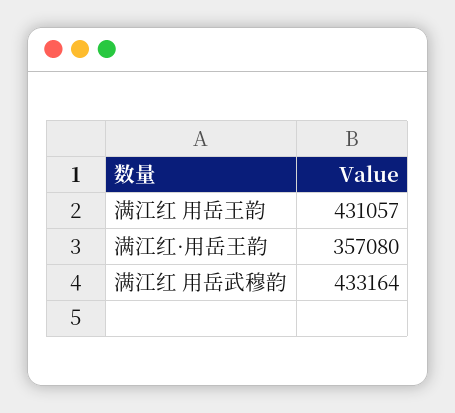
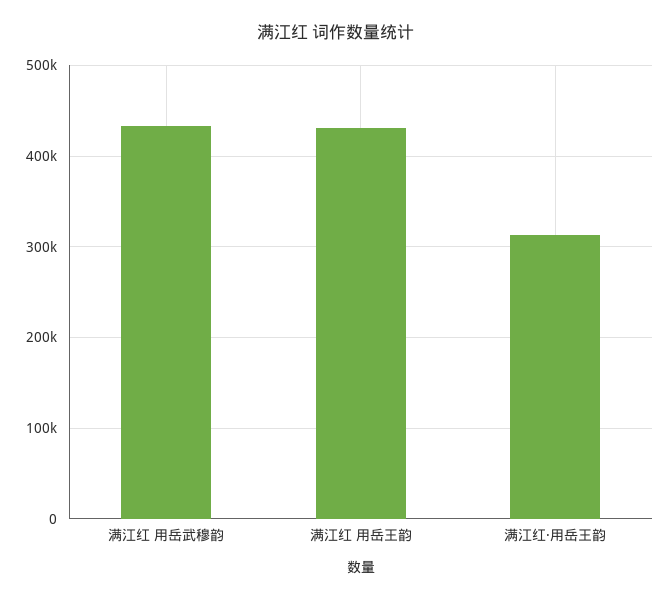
  {
    "满江红 用岳王韵": 431057,
-   "满江红·用岳王韵": 357080,
+   "满江红·用岳王韵": 310000,
    "满江红 用岳武穆韵": 433164
  }

